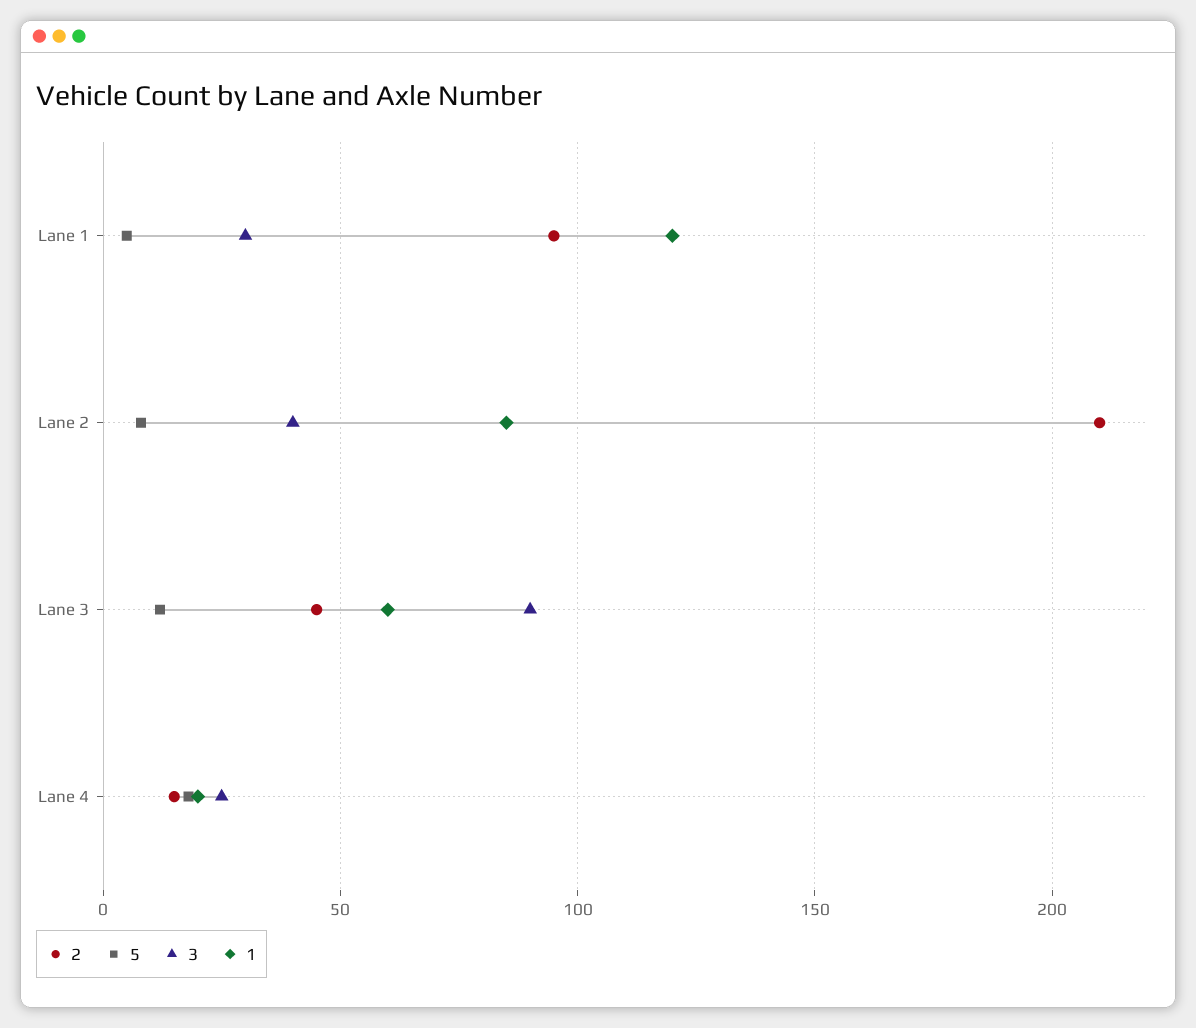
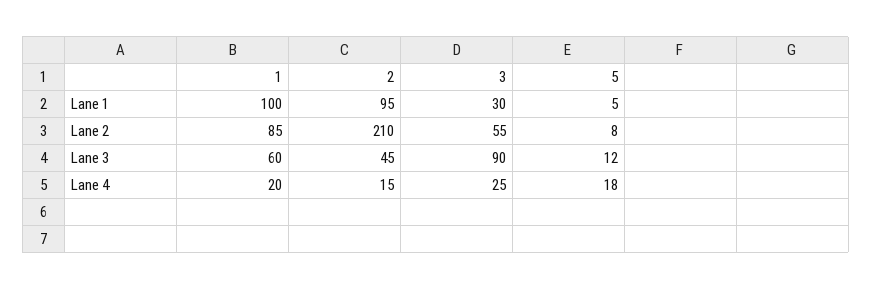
  {
    "2": {
      "Lane 1": 95,
      "Lane 2": 210,
      "Lane 3": 45,
      "Lane 4": 15
    },
    "5": {
      "Lane 1": 5,
      "Lane 2": 8,
      "Lane 3": 12,
      "Lane 4": 18
    },
    "3": {
      "Lane 1": 30,
-     "Lane 2": 40,
+     "Lane 2": 55,
      "Lane 3": 90,
      "Lane 4": 25
    },
    "1": {
-     "Lane 1": 120,
+     "Lane 1": 100,
      "Lane 2": 85,
      "Lane 3": 60,
      "Lane 4": 20
    }
  }

